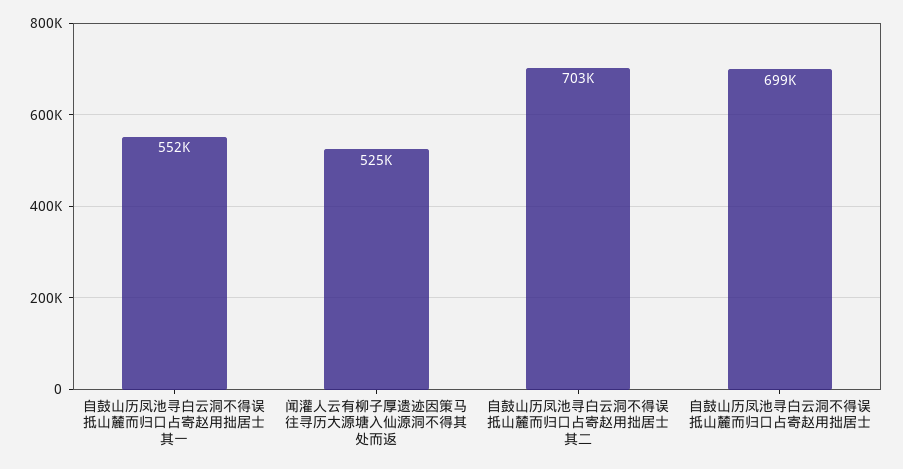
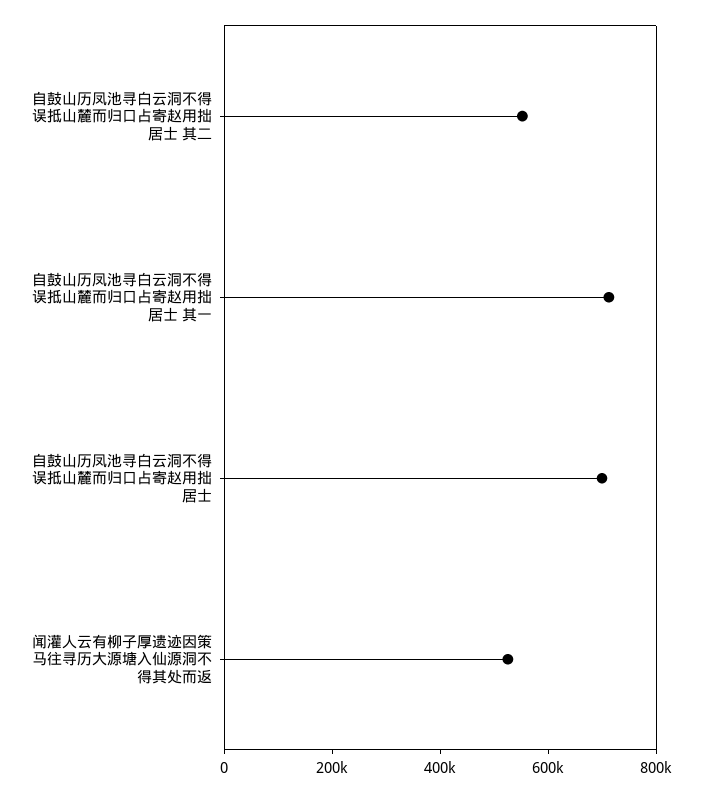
  {
-   "自鼓山历凤池寻白云洞不得误抵山麓而归口占寄赵用拙居士 其一": 552000,
+   "自鼓山历凤池寻白云洞不得误抵山麓而归口占寄赵用拙居士 其一": 700000,
    "闻灌人云有柳子厚遗迹因策马往寻历大源塘入仙源洞不得其处而返": 525000,
-   "自鼓山历凤池寻白云洞不得误抵山麓而归口占寄赵用拙居士 其二": 703000,
+   "自鼓山历凤池寻白云洞不得误抵山麓而归口占寄赵用拙居士 其二": 550000,
    "自鼓山历凤池寻白云洞不得误抵山麓而归口占寄赵用拙居士": 699000
  }

